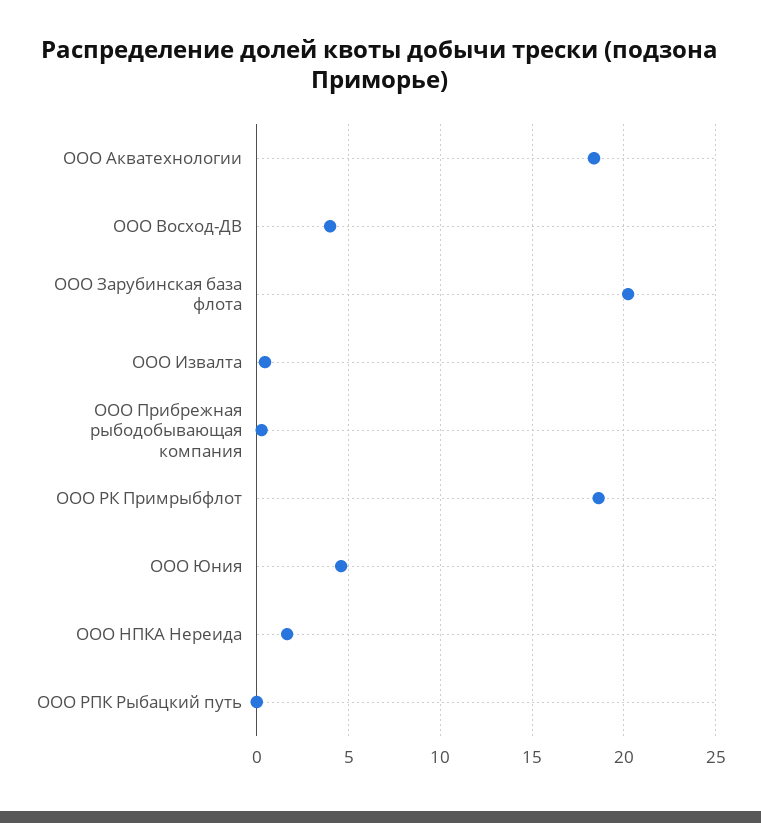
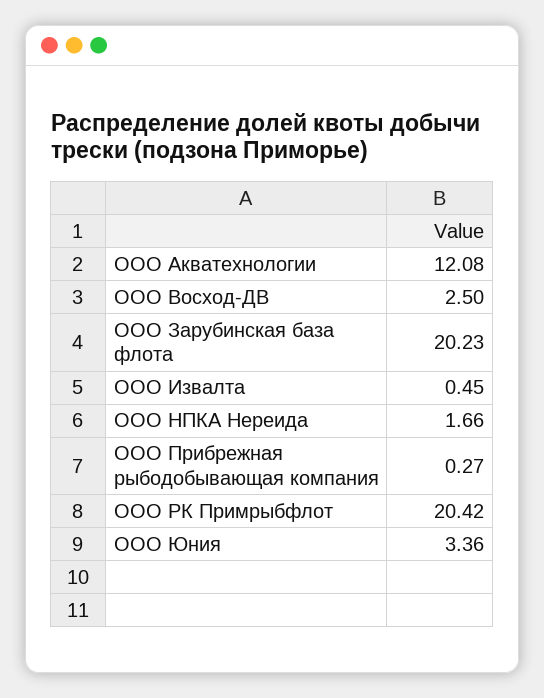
  {
-   "ООО Акватехнологии": 18.5,
+   "ООО Акватехнологии": 12.08,
-   "ООО Восход-ДВ": 4,
+   "ООО Восход-ДВ": 2.5,
    "ООО Зарубинская база флота": 20.23,
    "ООО Извалта": 0.45,
    "ООО Прибрежная рыбодобывающая компания": 0.27,
-   "ООО РК Примрыбфлот": 18.5,
+   "ООО РК Примрыбфлот": 20.42,
-   "ООО Юния": 4.5,
+   "ООО Юния": 3.36,
-   "ООО НПКА Нереида": 1.66,
+   "ООО НПКА Нереида": 1.66
-   "ООО РПК Рыбацкий путь": 0
  }

